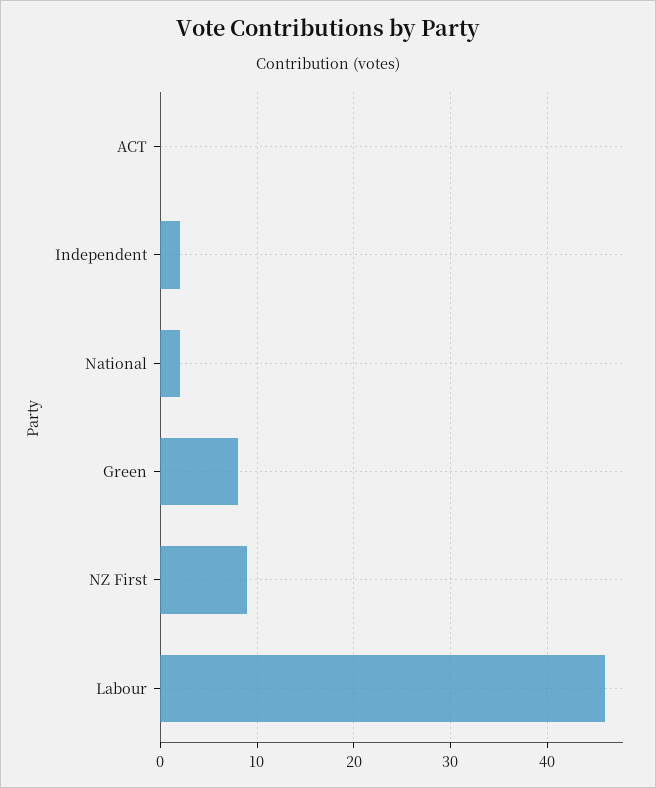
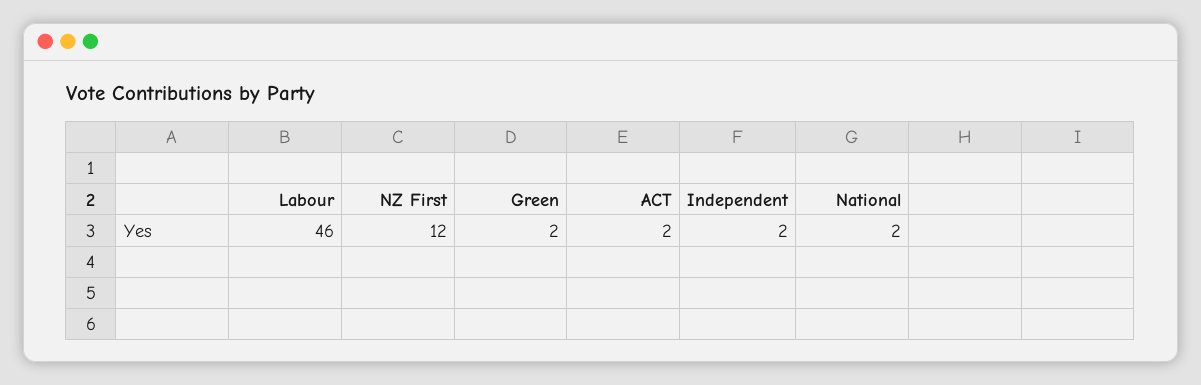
  {
-   "ACT": 0,
+   "ACT": 2,
    "Independent": 2,
    "National": 2,
-   "Green": 8,
+   "Green": 2,
-   "NZ First": 9,
+   "NZ First": 12,
    "Labour": 46
  }

